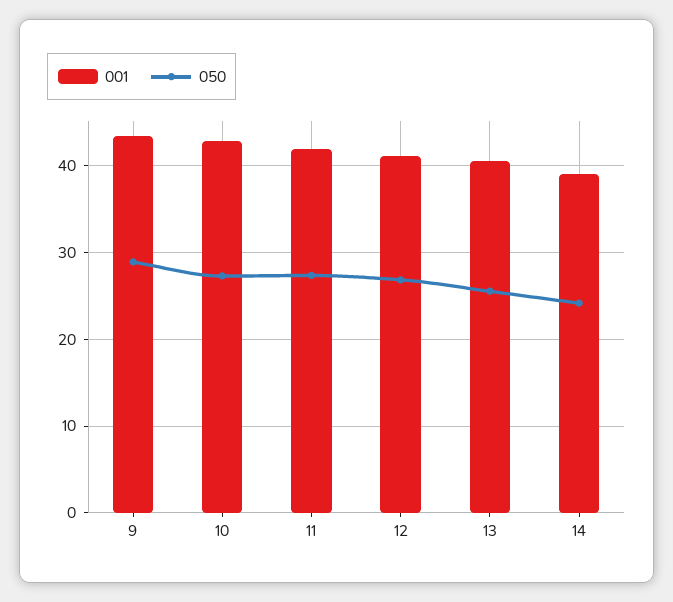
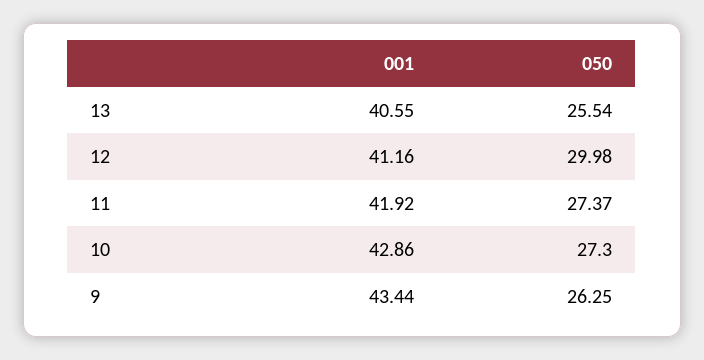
  {
    "001": {
      "9": 43.44,
      "10": 42.86,
      "11": 41.92,
      "12": 41.16,
-     "13": 40.55,
+     "13": 40.55
-     "14": 39
    },
    "050": {
-     "9": 29,
+     "9": 26.25,
      "10": 27.3,
      "11": 27.37,
-     "12": 27,
+     "12": 29.98,
-     "13": 25.54,
+     "13": 25.54
-     "14": 24
    }
  }

